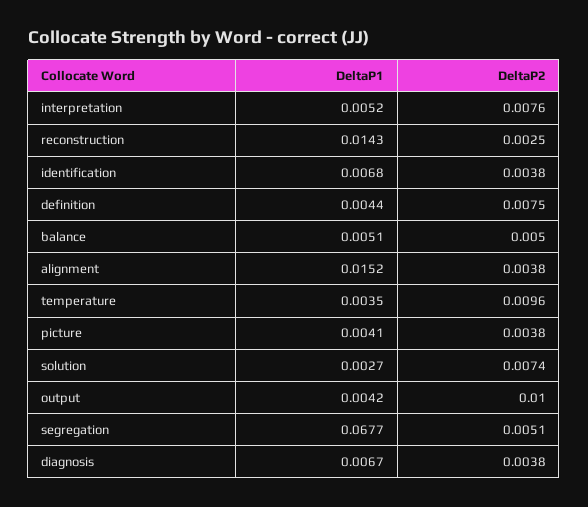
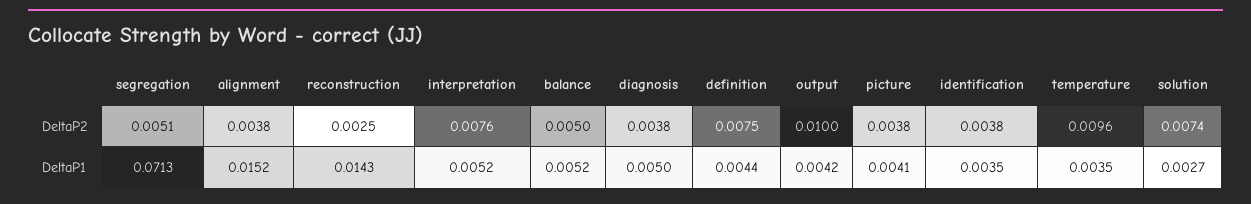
  {
    "DeltaP1": {
      "interpretation": 0.0052,
      "reconstruction": 0.0143,
-     "identification": 0.0068,
+     "identification": 0.0035,
      "definition": 0.0044,
-     "balance": 0.0051,
+     "balance": 0.0052,
      "alignment": 0.0152,
      "temperature": 0.0035,
      "picture": 0.0041,
      "solution": 0.0027,
      "output": 0.0042,
-     "segregation": 0.0677,
+     "segregation": 0.0713,
-     "diagnosis": 0.0067
+     "diagnosis": 0.005
    },
    "DeltaP2": {
      "interpretation": 0.0076,
      "reconstruction": 0.0025,
      "identification": 0.0038,
      "definition": 0.0075,
      "balance": 0.005,
      "alignment": 0.0038,
      "temperature": 0.0096,
      "picture": 0.0038,
      "solution": 0.0074,
      "output": 0.01,
      "segregation": 0.0051,
      "diagnosis": 0.0038
    }
  }

